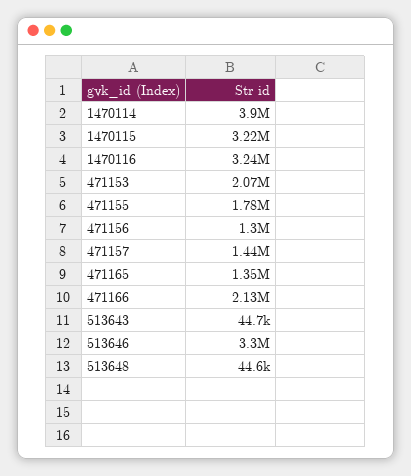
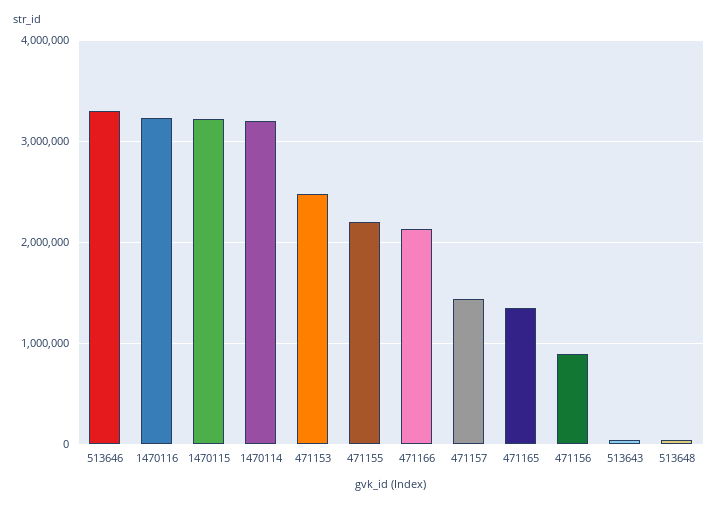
  {
-   "1470114": 3900000,
+   "1470114": 3200000,
    "1470115": 3220000,
    "1470116": 3240000,
-   "471153": 2070000,
+   "471153": 2500000,
-   "471155": 1780000,
+   "471155": 2200000,
-   "471156": 1300000,
+   "471156": 900000,
    "471157": 1440000,
    "471165": 1350000,
    "471166": 2130000,
    "513643": 44700,
    "513646": 3300000,
    "513648": 44600
  }

